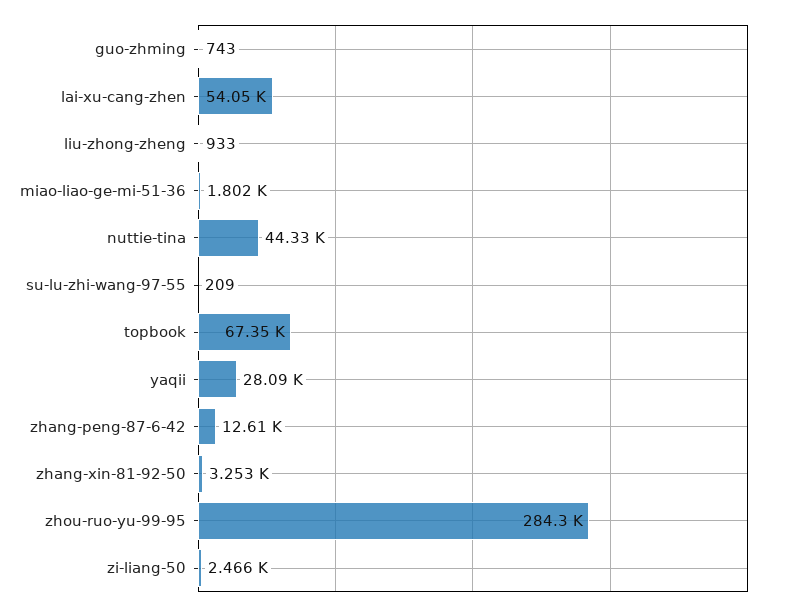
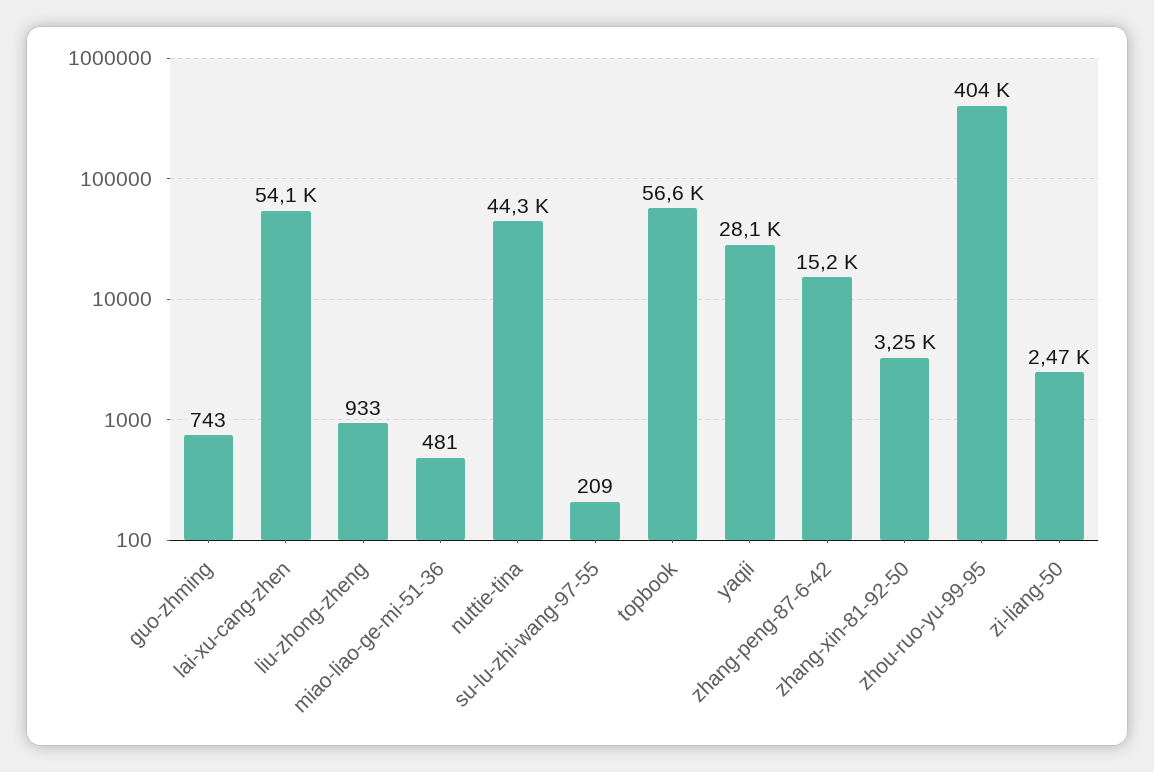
  {
    "guo-zhming": 743,
    "lai-xu-cang-zhen": 54050,
    "liu-zhong-zheng": 933,
-   "miao-liao-ge-mi-51-36": 1802,
+   "miao-liao-ge-mi-51-36": 481,
    "nuttie-tina": 44330,
    "su-lu-zhi-wang-97-55": 209,
-   "topbook": 67350,
+   "topbook": 56600,
    "yaqii": 28090,
-   "zhang-peng-87-6-42": 12610,
+   "zhang-peng-87-6-42": 15200,
    "zhang-xin-81-92-50": 3253,
-   "zhou-ruo-yu-99-95": 284300,
+   "zhou-ruo-yu-99-95": 404000,
    "zi-liang-50": 2466
  }

